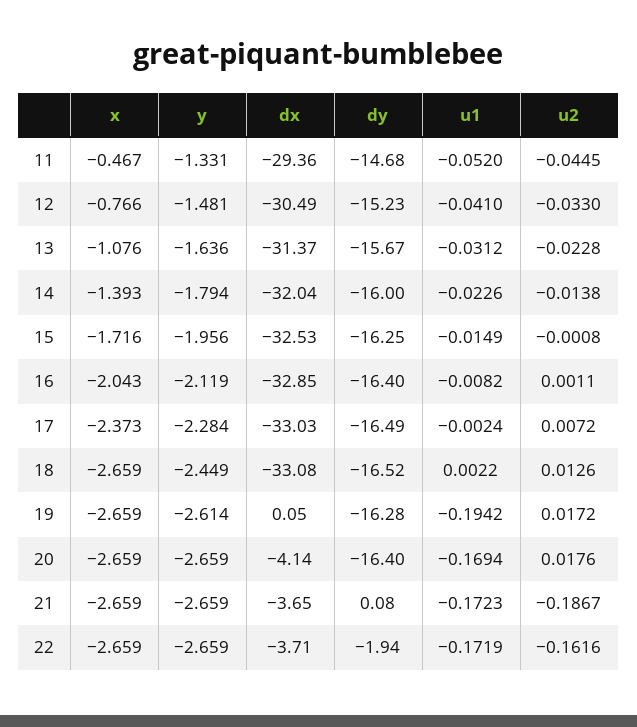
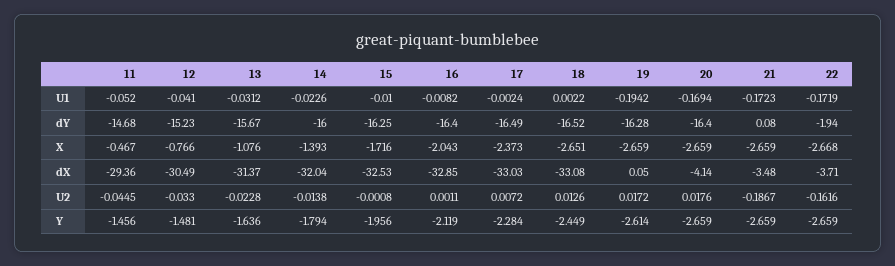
  {
    "x": {
      "11": -0.467,
      "12": -0.766,
      "13": -1.076,
      "14": -1.393,
      "15": -1.716,
      "16": -2.043,
      "17": -2.373,
-     "18": -2.659,
+     "18": -2.651,
      "19": -2.659,
      "20": -2.659,
      "21": -2.659,
-     "22": -2.659
+     "22": -2.668
    },
    "y": {
-     "11": -1.331,
+     "11": -1.456,
      "12": -1.481,
      "13": -1.636,
      "14": -1.794,
      "15": -1.956,
      "16": -2.119,
      "17": -2.284,
      "18": -2.449,
      "19": -2.614,
      "20": -2.659,
      "21": -2.659,
      "22": -2.659
    },
    "dx": {
      "11": -29.36,
      "12": -30.49,
      "13": -31.37,
      "14": -32.04,
      "15": -32.53,
      "16": -32.85,
      "17": -33.03,
      "18": -33.08,
      "19": 0.05,
      "20": -4.14,
-     "21": -3.65,
+     "21": -3.48,
      "22": -3.71
    },
    "dy": {
      "11": -14.68,
      "12": -15.23,
      "13": -15.67,
      "14": -16,
      "15": -16.25,
      "16": -16.4,
      "17": -16.49,
      "18": -16.52,
      "19": -16.28,
      "20": -16.4,
      "21": 0.08,
      "22": -1.94
    },
    "u1": {
      "11": -0.052,
      "12": -0.041,
      "13": -0.0312,
      "14": -0.0226,
-     "15": -0.0149,
+     "15": -0.01,
      "16": -0.0082,
      "17": -0.0024,
      "18": 0.0022,
      "19": -0.1942,
      "20": -0.1694,
      "21": -0.1723,
      "22": -0.1719
    },
    "u2": {
      "11": -0.0445,
      "12": -0.033,
      "13": -0.0228,
      "14": -0.0138,
      "15": -0.0008,
      "16": 0.0011,
      "17": 0.0072,
      "18": 0.0126,
      "19": 0.0172,
      "20": 0.0176,
      "21": -0.1867,
      "22": -0.1616
    }
  }

